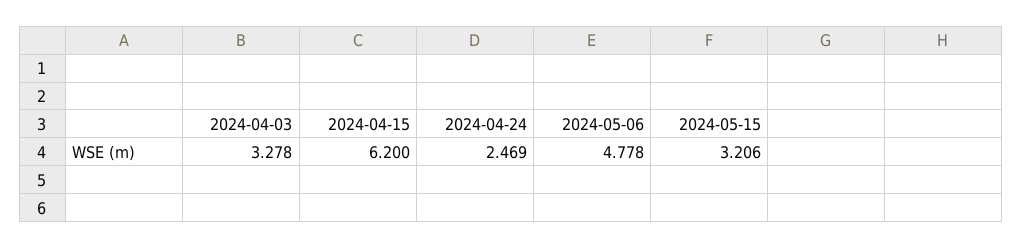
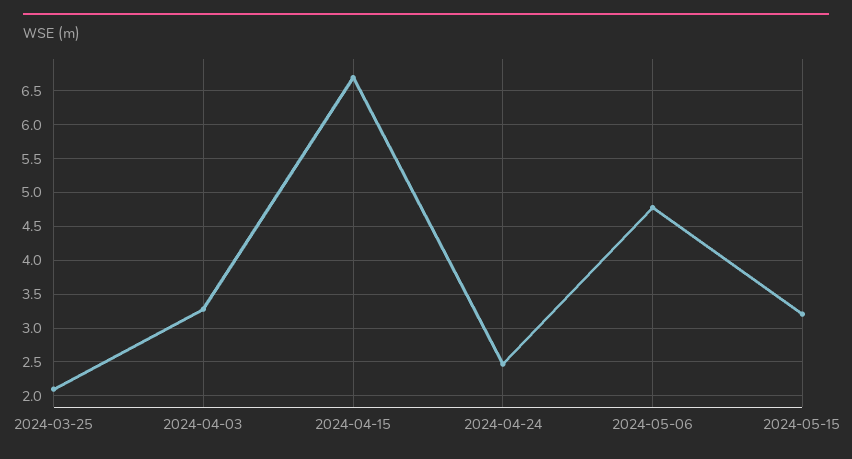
  {
    "2024-04-03": 3.278,
-   "2024-04-15": 6.2,
+   "2024-04-15": 6.7,
    "2024-04-24": 2.469,
    "2024-05-06": 4.778,
-   "2024-05-15": 3.206
+   "2024-05-15": 3.206,
+   "2024-03-25": 2.1
  }

